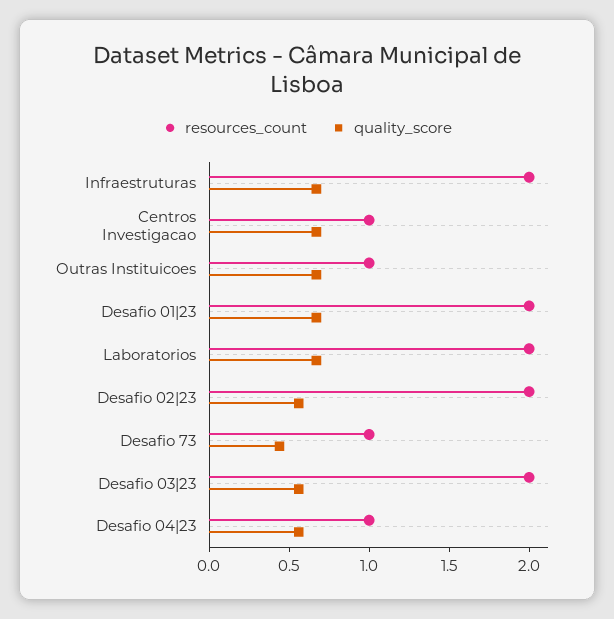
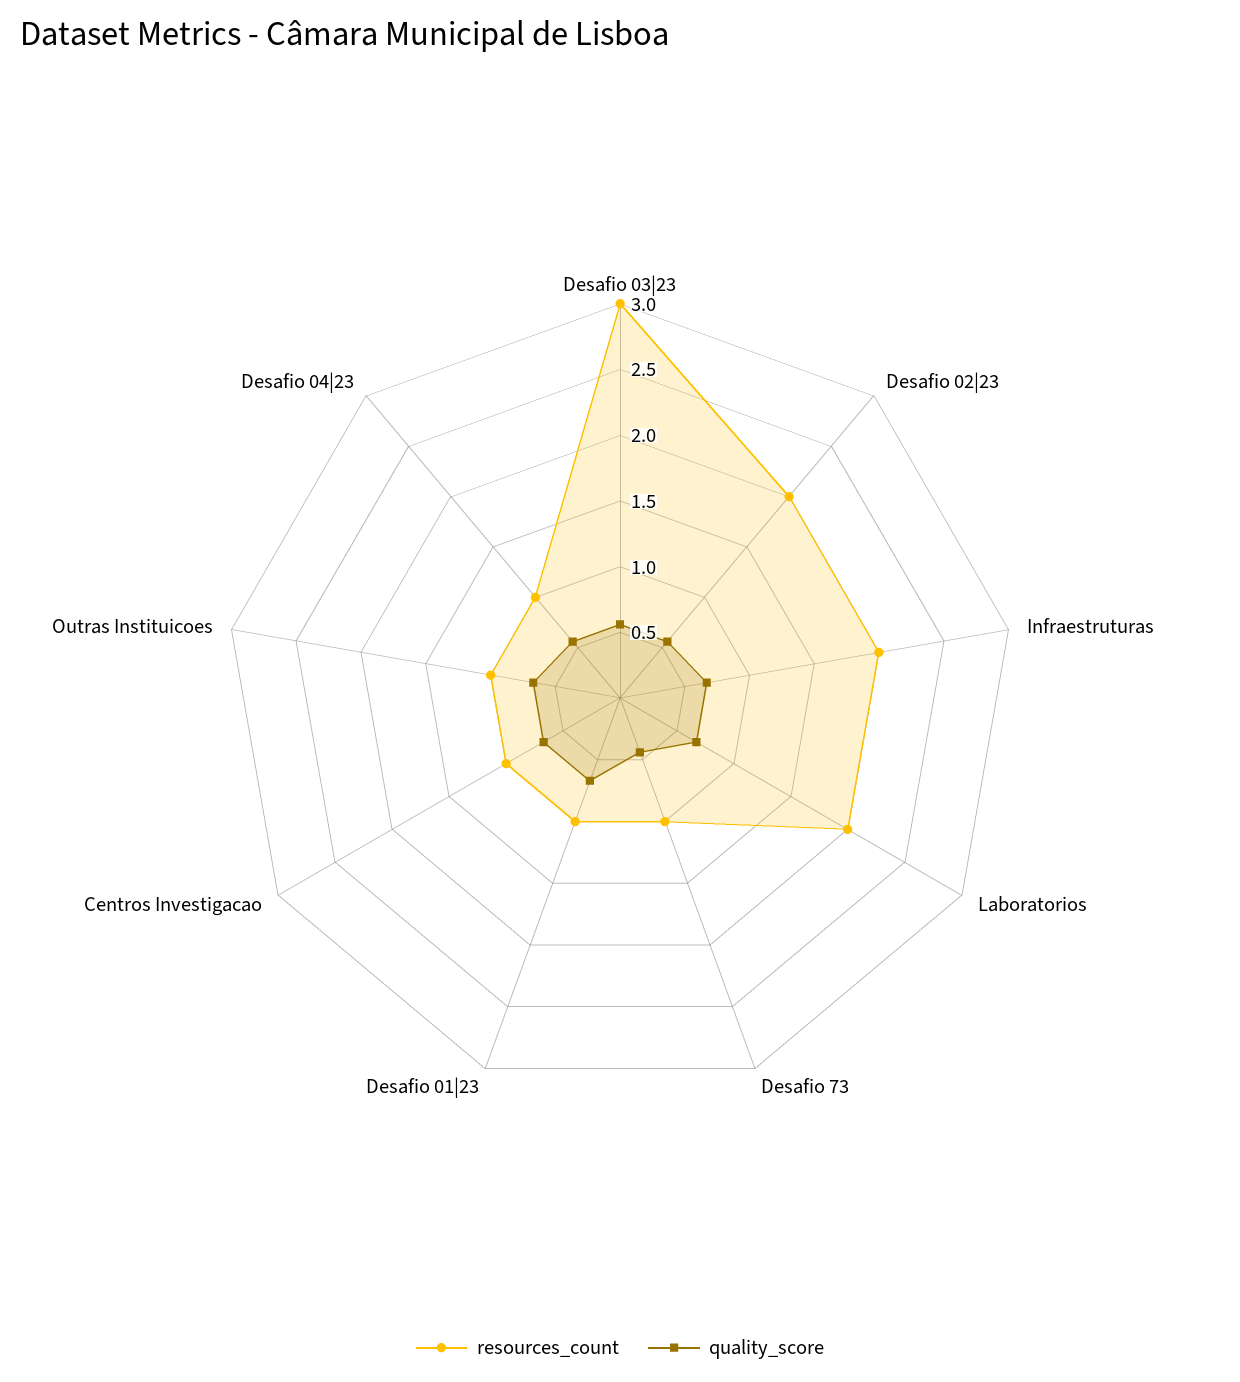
  {
    "resources_count": {
      "Infraestruturas": 2,
      "Centros Investigacao": 1,
      "Outras Instituicoes": 1,
-     "Desafio 01|23": 2,
+     "Desafio 01|23": 1,
      "Laboratorios": 2,
      "Desafio 02|23": 2,
      "Desafio 73": 1,
-     "Desafio 03|23": 2,
+     "Desafio 03|23": 3,
      "Desafio 04|23": 1
    },
    "quality_score": {
      "Infraestruturas": 0.7,
      "Centros Investigacao": 0.7,
      "Outras Instituicoes": 0.7,
      "Desafio 01|23": 0.7,
      "Laboratorios": 0.7,
      "Desafio 02|23": 0.6,
      "Desafio 73": 0.4,
      "Desafio 03|23": 0.6,
      "Desafio 04|23": 0.6
    }
  }

